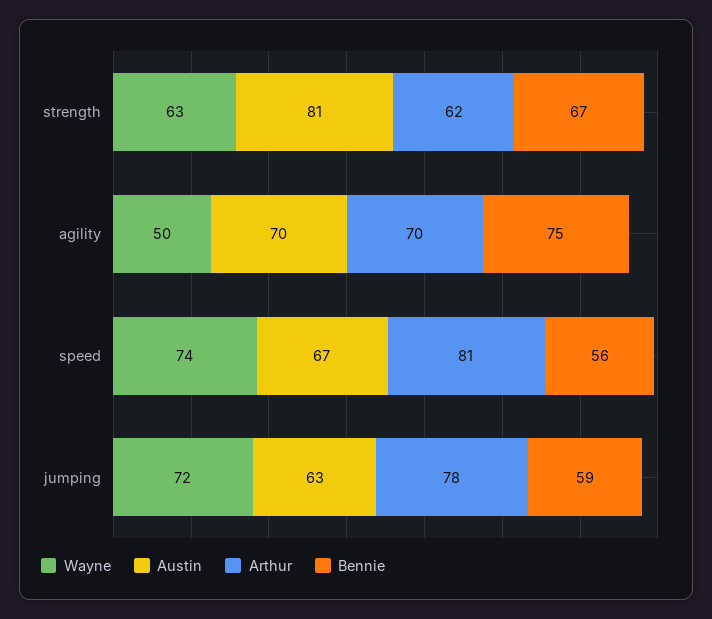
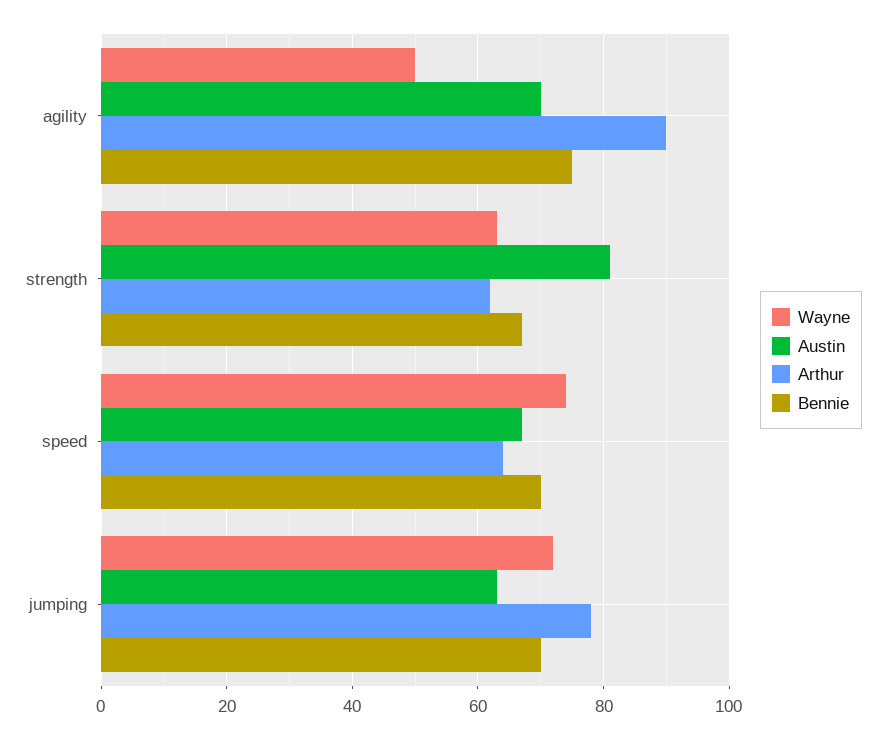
  {
    "Wayne": {
      "strength": 63,
      "agility": 50,
      "speed": 74,
      "jumping": 72
    },
    "Austin": {
      "strength": 81,
      "agility": 70,
      "speed": 67,
      "jumping": 63
    },
    "Arthur": {
      "strength": 62,
-     "agility": 70,
+     "agility": 90,
-     "speed": 81,
+     "speed": 65,
      "jumping": 78
    },
    "Bennie": {
      "strength": 67,
      "agility": 75,
-     "speed": 56,
+     "speed": 70,
-     "jumping": 59
+     "jumping": 70
    }
  }

